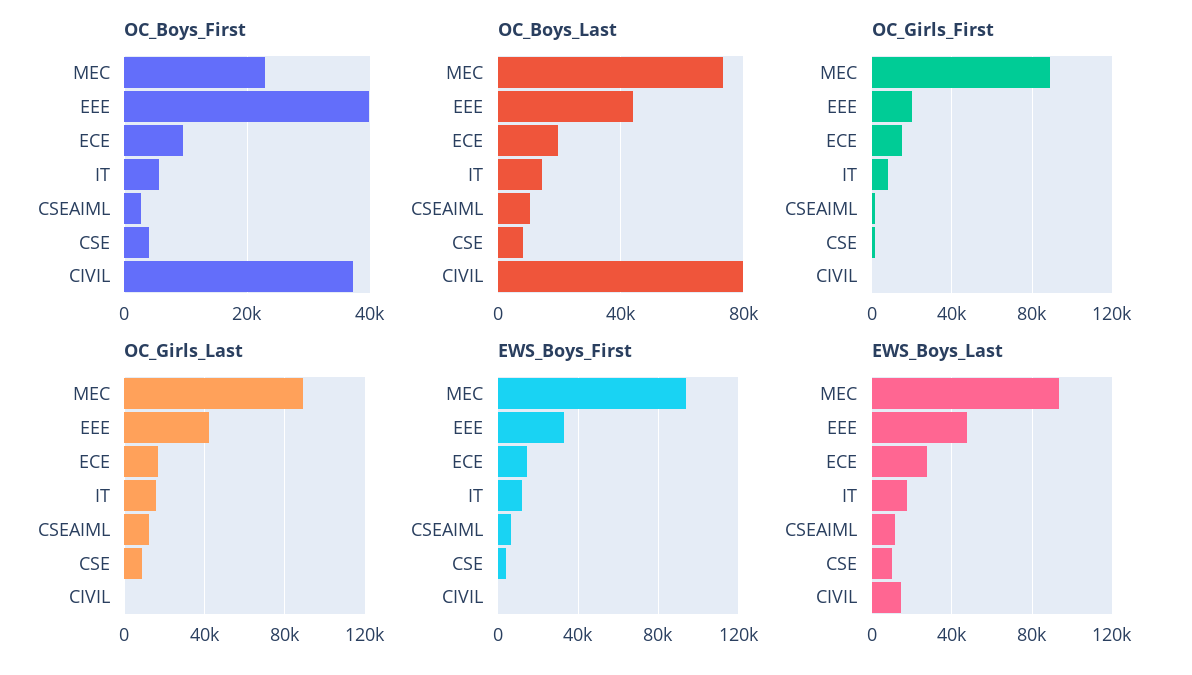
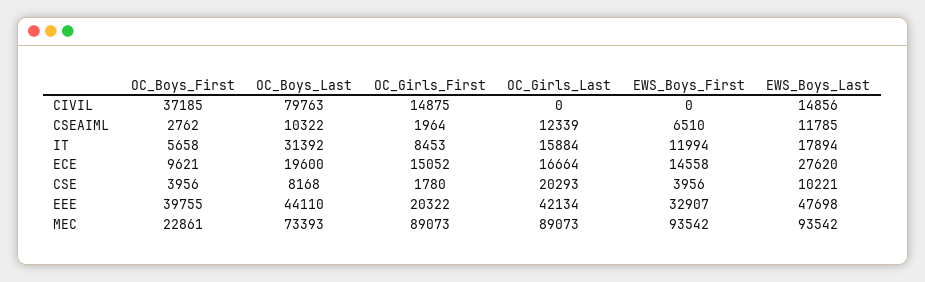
  {
    "OC_Boys_First": {
      "MEC": 22861,
      "EEE": 39755,
      "ECE": 9621,
      "IT": 5658,
      "CSEAIML": 2762,
      "CSE": 3956,
      "CIVIL": 37185
    },
    "OC_Boys_Last": {
      "MEC": 73393,
      "EEE": 44110,
      "ECE": 19600,
-     "IT": 15000,
+     "IT": 31392,
      "CSEAIML": 10322,
      "CSE": 8168,
      "CIVIL": 79763
    },
    "OC_Girls_First": {
      "MEC": 89073,
      "EEE": 20322,
      "ECE": 15052,
      "IT": 8453,
      "CSEAIML": 1964,
      "CSE": 1780,
-     "CIVIL": 0
+     "CIVIL": 14875
    },
    "OC_Girls_Last": {
      "MEC": 89073,
      "EEE": 42134,
      "ECE": 16664,
      "IT": 15884,
      "CSEAIML": 12339,
-     "CSE": 10000,
+     "CSE": 20293,
      "CIVIL": 0
    },
    "EWS_Boys_First": {
      "MEC": 93542,
      "EEE": 32907,
      "ECE": 14558,
      "IT": 11994,
      "CSEAIML": 6510,
      "CSE": 3956,
      "CIVIL": 0
    },
    "EWS_Boys_Last": {
      "MEC": 93542,
      "EEE": 47698,
      "ECE": 27620,
      "IT": 17894,
      "CSEAIML": 11785,
      "CSE": 10221,
      "CIVIL": 14856
    }
  }

